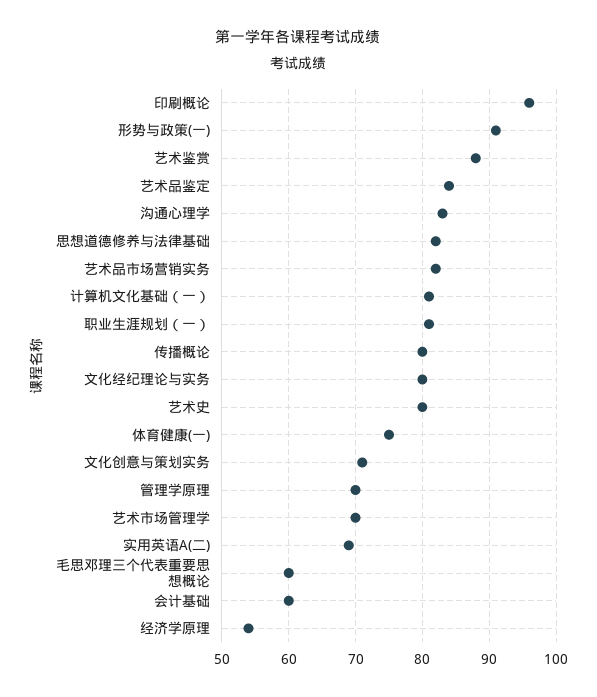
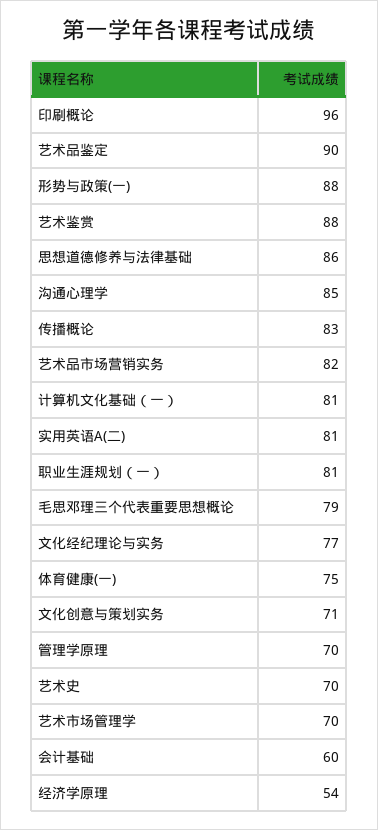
  {
    "印刷概论": 96,
-   "形势与政策(一)": 91,
+   "形势与政策(一)": 88,
    "艺术鉴赏": 88,
-   "艺术品鉴定": 84,
+   "艺术品鉴定": 90,
-   "沟通心理学": 83,
+   "沟通心理学": 85,
-   "思想道德修养与法律基础": 82,
+   "思想道德修养与法律基础": 86,
    "艺术品市场营销实务": 82,
    "计算机文化基础（一）": 81,
    "职业生涯规划（一）": 81,
-   "传播概论": 80,
+   "传播概论": 83,
-   "文化经纪理论与实务": 80,
+   "文化经纪理论与实务": 77,
-   "艺术史": 80,
+   "艺术史": 70,
    "体育健康(一)": 75,
    "文化创意与策划实务": 71,
    "管理学原理": 70,
    "艺术市场管理学": 70,
-   "实用英语A(二)": 69,
+   "实用英语A(二)": 81,
-   "毛思邓理三个代表重要思想概论": 60,
+   "毛思邓理三个代表重要思想概论": 79,
    "会计基础": 60,
    "经济学原理": 54
  }

